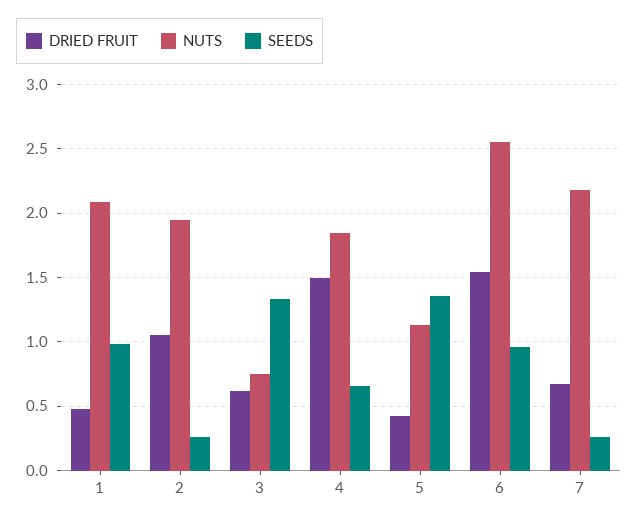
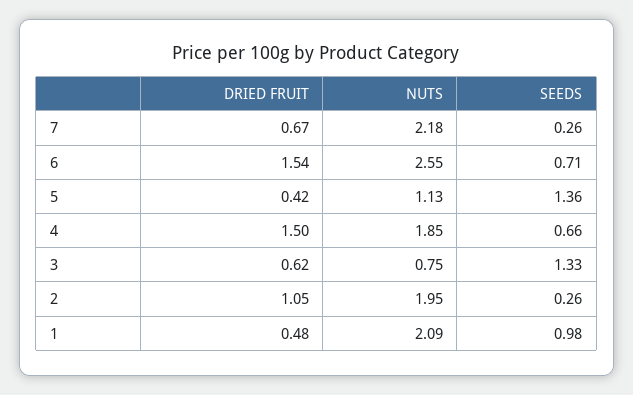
  {
    "DRIED FRUIT": {
      "1": 0.48,
      "2": 1.05,
      "3": 0.62,
      "4": 1.5,
      "5": 0.42,
      "6": 1.54,
      "7": 0.67
    },
    "NUTS": {
      "1": 2.09,
      "2": 1.95,
      "3": 0.75,
      "4": 1.85,
      "5": 1.13,
      "6": 2.55,
      "7": 2.18
    },
    "SEEDS": {
      "1": 0.98,
      "2": 0.26,
      "3": 1.33,
      "4": 0.66,
      "5": 1.36,
-     "6": 0.95,
+     "6": 0.71,
      "7": 0.26
    }
  }

